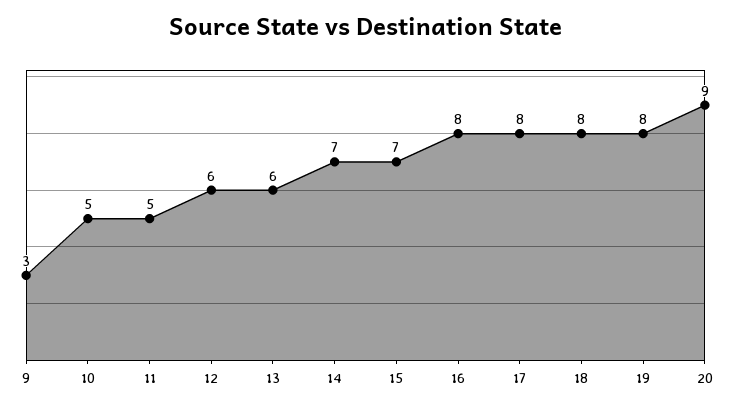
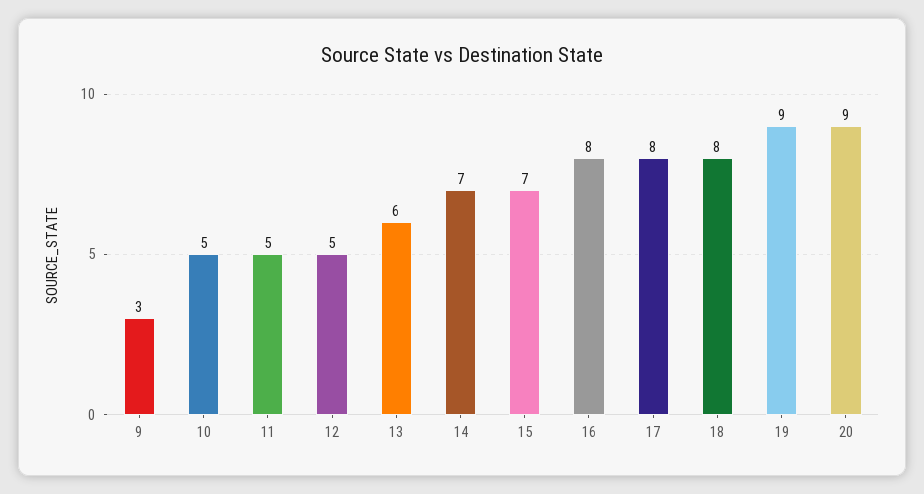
  {
    "9": 3,
    "10": 5,
    "11": 5,
-   "12": 6,
+   "12": 5,
    "13": 6,
    "14": 7,
    "15": 7,
    "16": 8,
    "17": 8,
    "18": 8,
-   "19": 8,
+   "19": 9,
    "20": 9
  }

